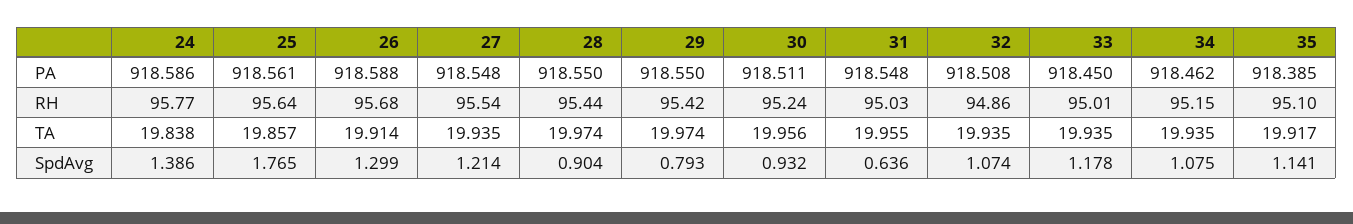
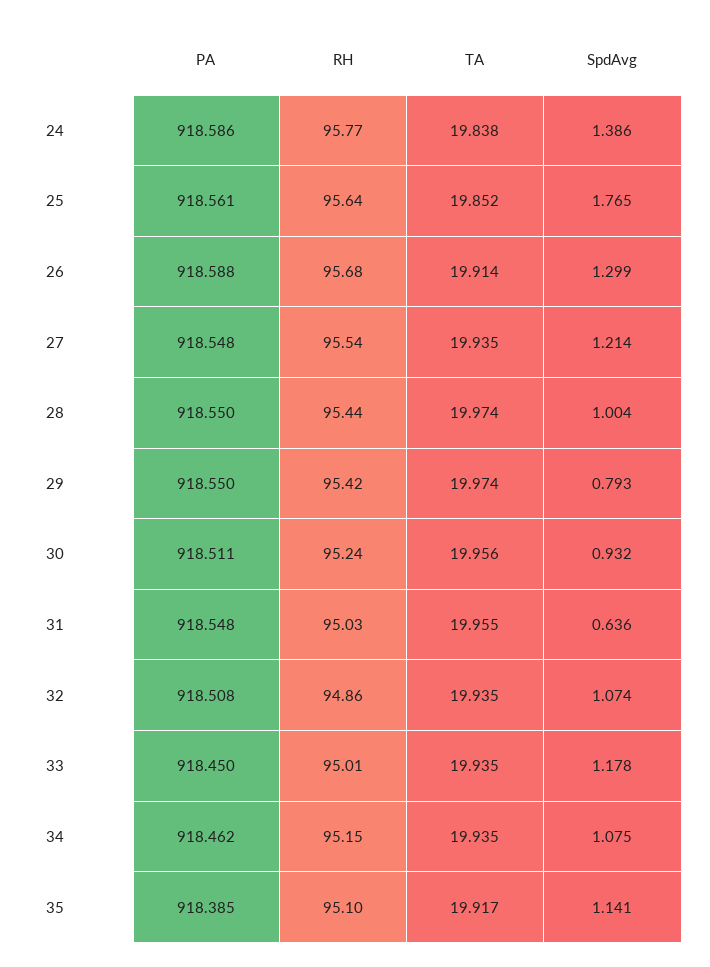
  {
    "24": {
      "PA": 918.586,
      "RH": 95.77,
      "TA": 19.838,
      "SpdAvg": 1.386
    },
    "25": {
      "PA": 918.561,
      "RH": 95.64,
-     "TA": 19.857,
+     "TA": 19.852,
      "SpdAvg": 1.765
    },
    "26": {
      "PA": 918.588,
      "RH": 95.68,
      "TA": 19.914,
      "SpdAvg": 1.299
    },
    "27": {
      "PA": 918.548,
      "RH": 95.54,
      "TA": 19.935,
      "SpdAvg": 1.214
    },
    "28": {
      "PA": 918.55,
      "RH": 95.44,
      "TA": 19.974,
-     "SpdAvg": 0.904
+     "SpdAvg": 1.004
    },
    "29": {
      "PA": 918.55,
      "RH": 95.42,
      "TA": 19.974,
      "SpdAvg": 0.793
    },
    "30": {
      "PA": 918.511,
      "RH": 95.24,
      "TA": 19.956,
      "SpdAvg": 0.932
    },
    "31": {
      "PA": 918.548,
      "RH": 95.03,
      "TA": 19.955,
      "SpdAvg": 0.636
    },
    "32": {
      "PA": 918.508,
      "RH": 94.86,
      "TA": 19.935,
      "SpdAvg": 1.074
    },
    "33": {
      "PA": 918.45,
      "RH": 95.01,
      "TA": 19.935,
      "SpdAvg": 1.178
    },
    "34": {
      "PA": 918.462,
      "RH": 95.15,
      "TA": 19.935,
      "SpdAvg": 1.075
    },
    "35": {
      "PA": 918.385,
      "RH": 95.1,
      "TA": 19.917,
      "SpdAvg": 1.141
    }
  }

